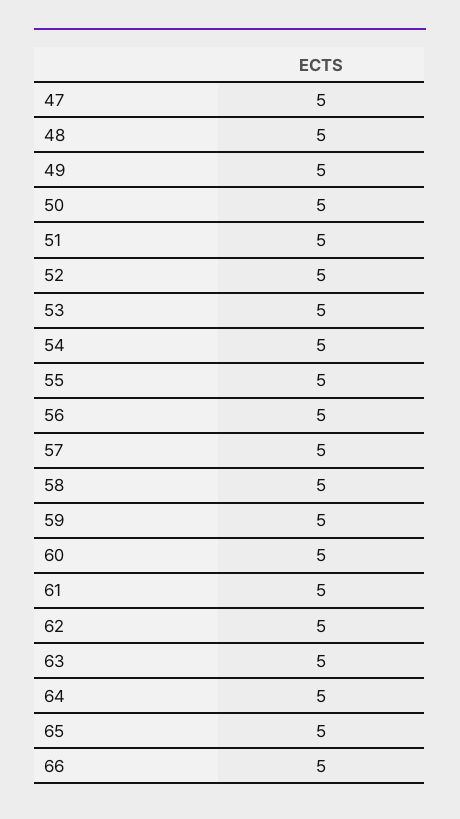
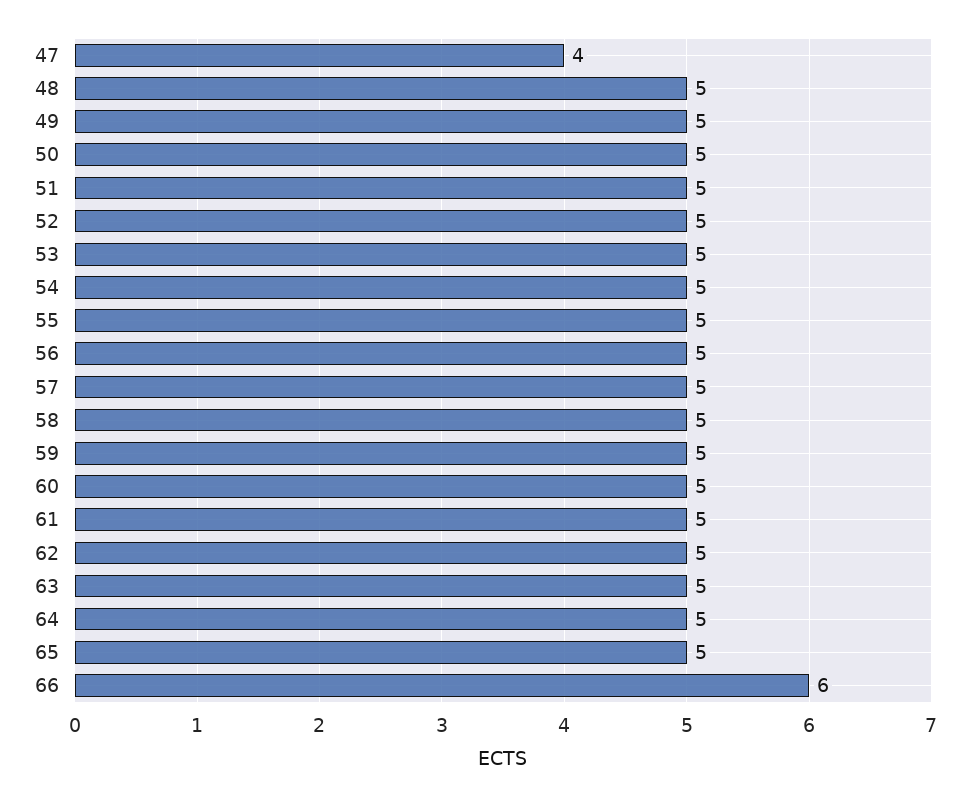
  {
-   "47": 5,
+   "47": 4,
    "48": 5,
    "49": 5,
    "50": 5,
    "51": 5,
    "52": 5,
    "53": 5,
    "54": 5,
    "55": 5,
    "56": 5,
    "57": 5,
    "58": 5,
    "59": 5,
    "60": 5,
    "61": 5,
    "62": 5,
    "63": 5,
    "64": 5,
    "65": 5,
-   "66": 5
+   "66": 6
  }

